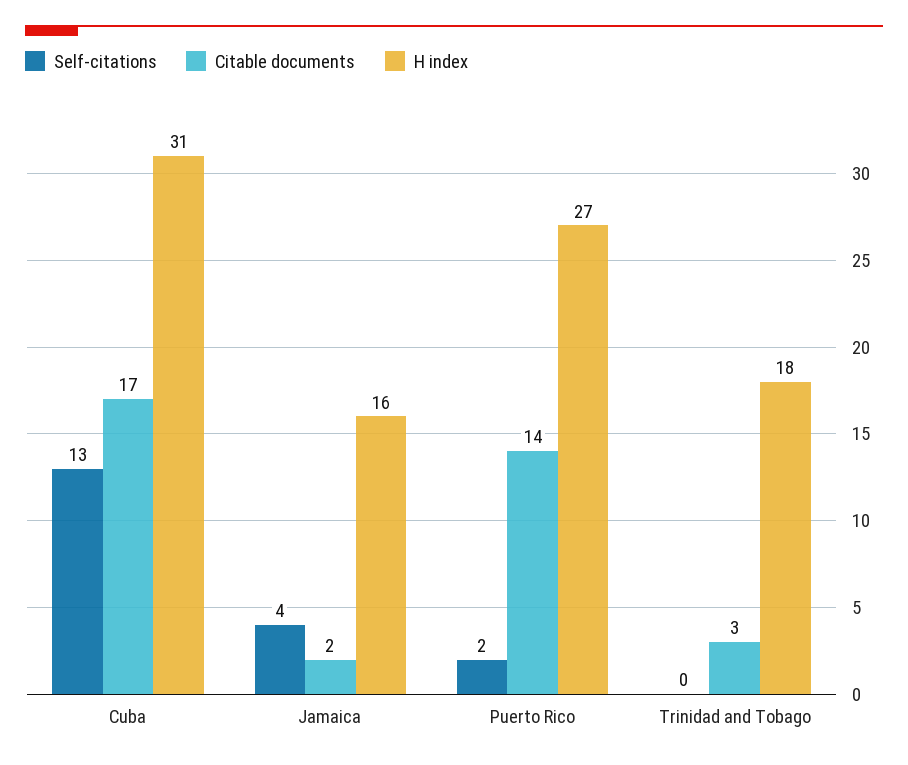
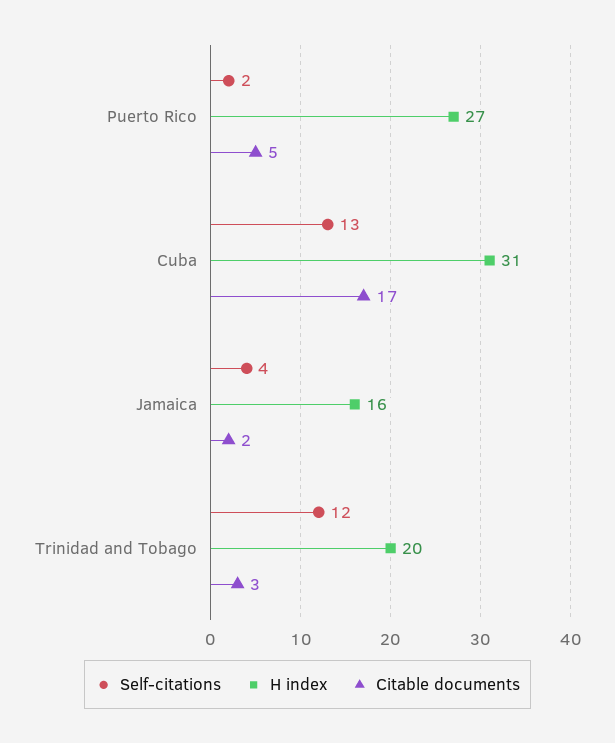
  {
    "Self-citations": {
      "Cuba": 13,
      "Jamaica": 4,
      "Puerto Rico": 2,
-     "Trinidad and Tobago": 0
+     "Trinidad and Tobago": 12
    },
    "Citable documents": {
      "Cuba": 17,
      "Jamaica": 2,
-     "Puerto Rico": 14,
+     "Puerto Rico": 5,
      "Trinidad and Tobago": 3
    },
    "H index": {
      "Cuba": 31,
      "Jamaica": 16,
      "Puerto Rico": 27,
-     "Trinidad and Tobago": 18
+     "Trinidad and Tobago": 20
    }
  }

